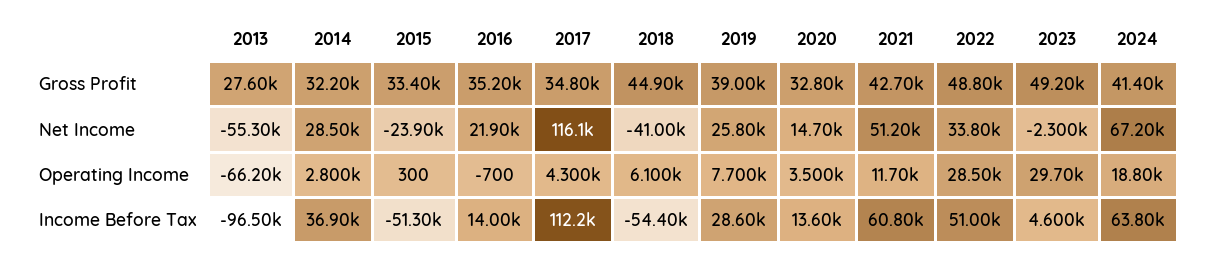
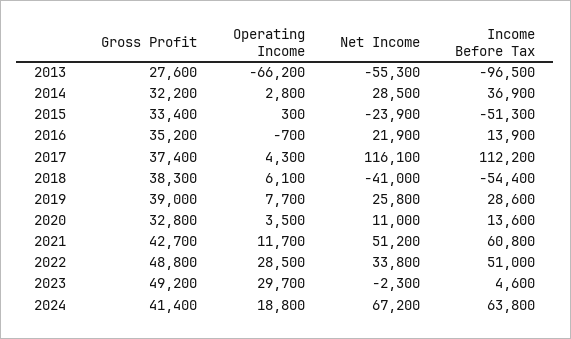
  {
    "2013": {
      "Gross Profit": 27600,
      "Net Income": -55300,
      "Operating Income": -66200,
      "Income Before Tax": -96500
    },
    "2014": {
      "Gross Profit": 32200,
      "Net Income": 28500,
      "Operating Income": 2800,
      "Income Before Tax": 36900
    },
    "2015": {
      "Gross Profit": 33400,
      "Net Income": -23900,
      "Operating Income": 300,
      "Income Before Tax": -51300
    },
    "2016": {
      "Gross Profit": 35200,
      "Net Income": 21900,
      "Operating Income": -700,
-     "Income Before Tax": 14000
+     "Income Before Tax": 13900
    },
    "2017": {
-     "Gross Profit": 34800,
+     "Gross Profit": 37400,
      "Net Income": 116100,
      "Operating Income": 4300,
      "Income Before Tax": 112200
    },
    "2018": {
-     "Gross Profit": 44900,
+     "Gross Profit": 38300,
      "Net Income": -41000,
      "Operating Income": 6100,
      "Income Before Tax": -54400
    },
    "2019": {
      "Gross Profit": 39000,
      "Net Income": 25800,
      "Operating Income": 7700,
      "Income Before Tax": 28600
    },
    "2020": {
      "Gross Profit": 32800,
-     "Net Income": 14700,
+     "Net Income": 11000,
      "Operating Income": 3500,
      "Income Before Tax": 13600
    },
    "2021": {
      "Gross Profit": 42700,
      "Net Income": 51200,
      "Operating Income": 11700,
      "Income Before Tax": 60800
    },
    "2022": {
      "Gross Profit": 48800,
      "Net Income": 33800,
      "Operating Income": 28500,
      "Income Before Tax": 51000
    },
    "2023": {
      "Gross Profit": 49200,
      "Net Income": -2300,
      "Operating Income": 29700,
      "Income Before Tax": 4600
    },
    "2024": {
      "Gross Profit": 41400,
      "Net Income": 67200,
      "Operating Income": 18800,
      "Income Before Tax": 63800
    }
  }

